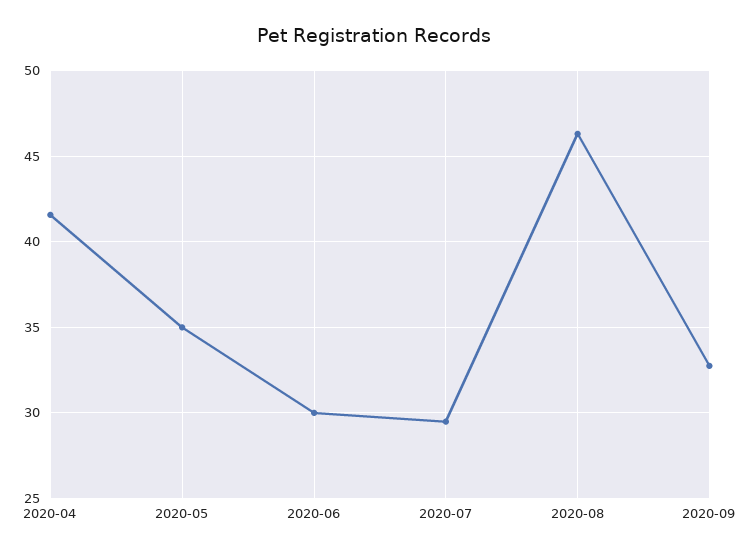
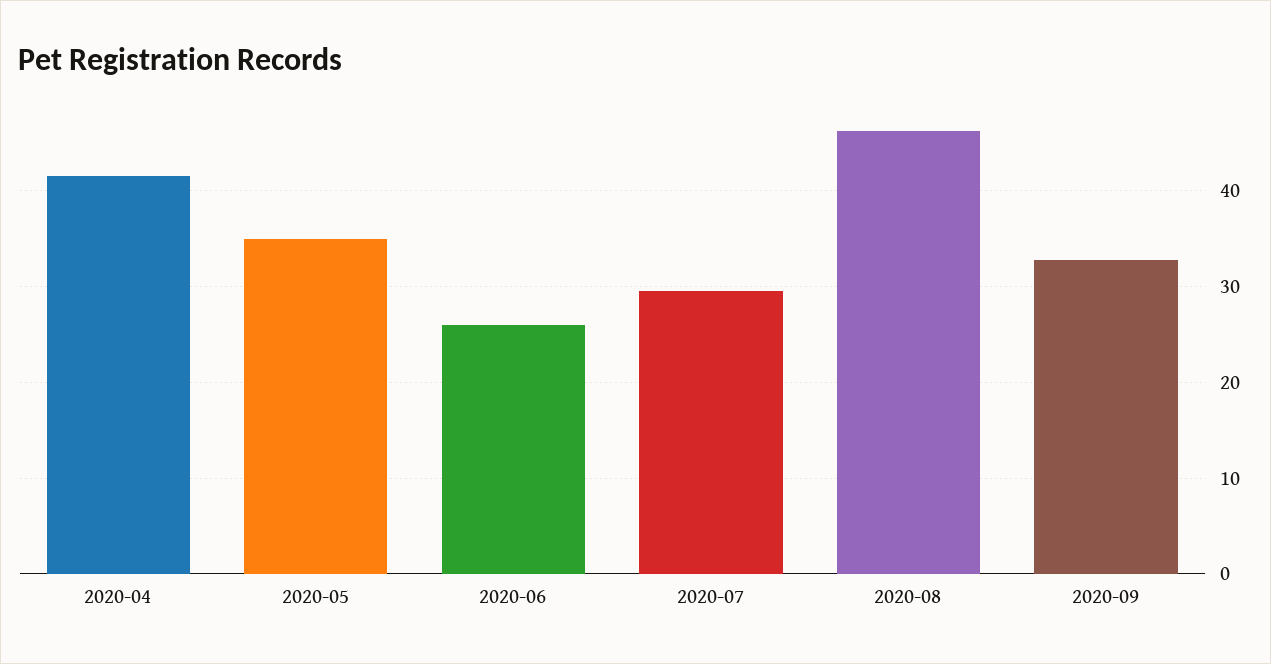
  {
    "2020-04": 41.5,
    "2020-05": 35,
-   "2020-06": 30,
+   "2020-06": 26,
    "2020-07": 29.5,
    "2020-08": 46.5,
    "2020-09": 33
  }

